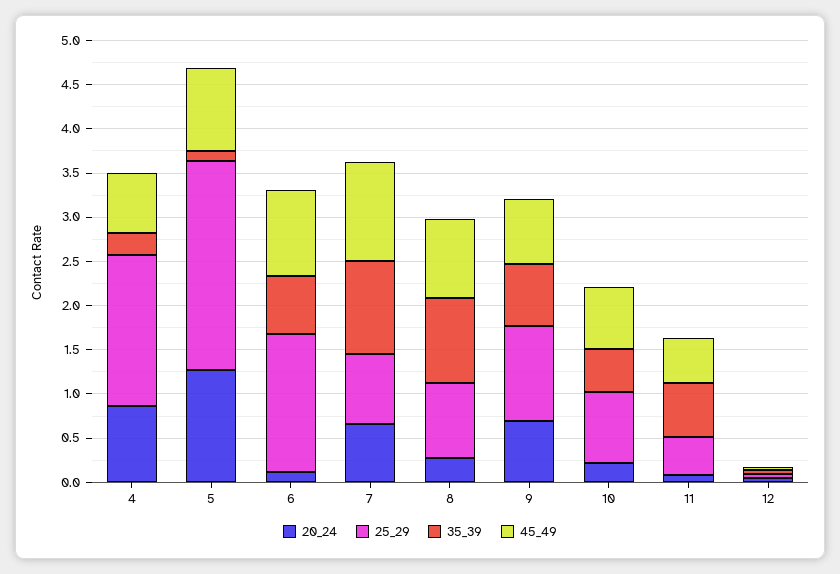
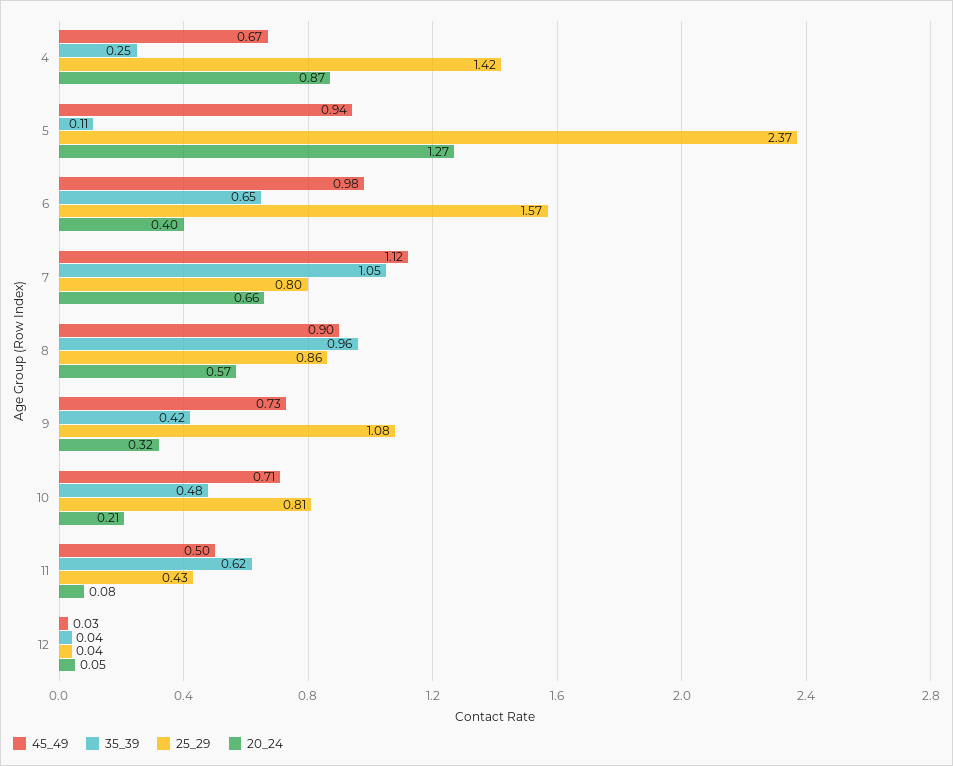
  {
    "20_24": {
      "4": 0.87,
      "5": 1.27,
-     "6": 0.1,
+     "6": 0.4,
      "7": 0.66,
-     "8": 0.3,
+     "8": 0.57,
-     "9": 0.7,
+     "9": 0.32,
      "10": 0.21,
      "11": 0.08,
      "12": 0.05
    },
    "25_29": {
-     "4": 1.7,
+     "4": 1.42,
      "5": 2.37,
      "6": 1.57,
      "7": 0.8,
      "8": 0.86,
      "9": 1.08,
      "10": 0.81,
      "11": 0.43,
      "12": 0.04
    },
    "35_39": {
      "4": 0.25,
      "5": 0.11,
      "6": 0.65,
      "7": 1.05,
      "8": 0.96,
-     "9": 0.7,
+     "9": 0.42,
      "10": 0.48,
      "11": 0.62,
      "12": 0.04
    },
    "45_49": {
      "4": 0.67,
      "5": 0.94,
      "6": 0.98,
      "7": 1.12,
      "8": 0.9,
      "9": 0.73,
      "10": 0.71,
      "11": 0.5,
      "12": 0.03
    }
  }

